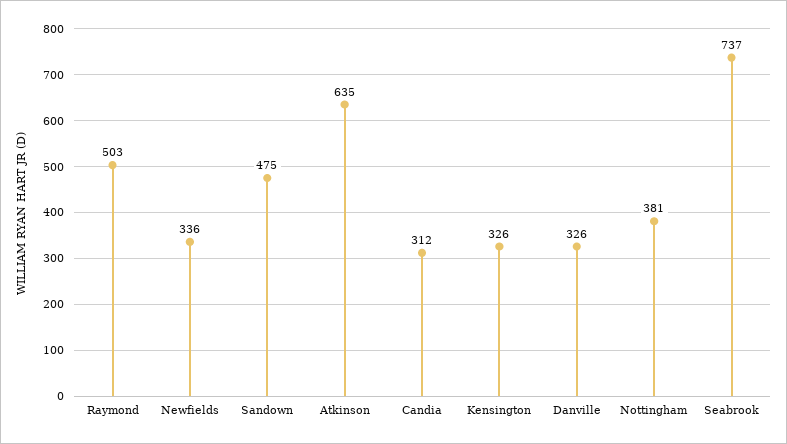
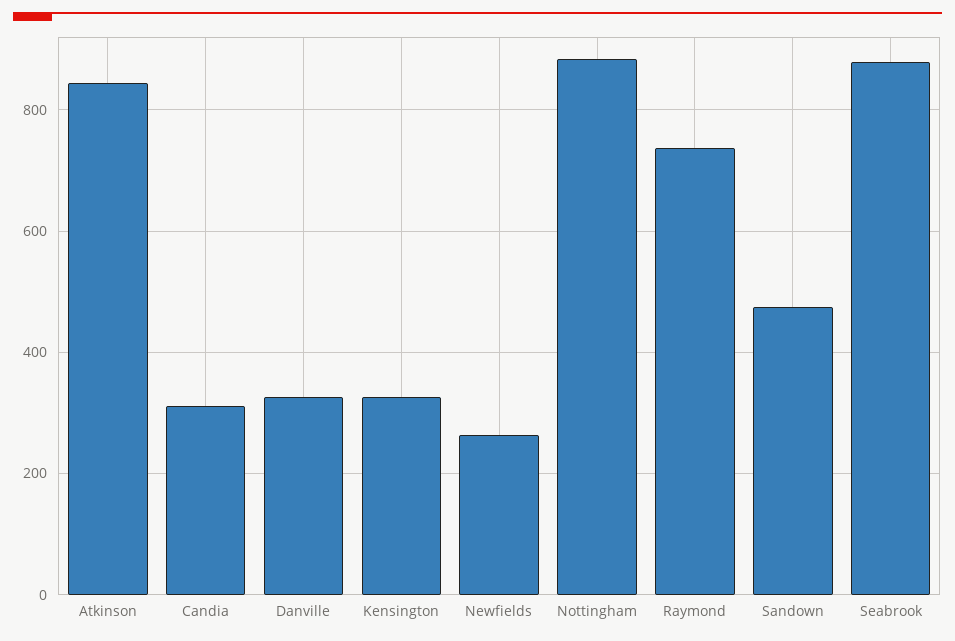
  {
-   "Raymond": 503,
+   "Raymond": 740,
-   "Newfields": 336,
+   "Newfields": 260,
    "Sandown": 475,
-   "Atkinson": 635,
+   "Atkinson": 840,
    "Candia": 312,
    "Kensington": 326,
    "Danville": 326,
-   "Nottingham": 381,
+   "Nottingham": 880,
-   "Seabrook": 737
+   "Seabrook": 880
  }

